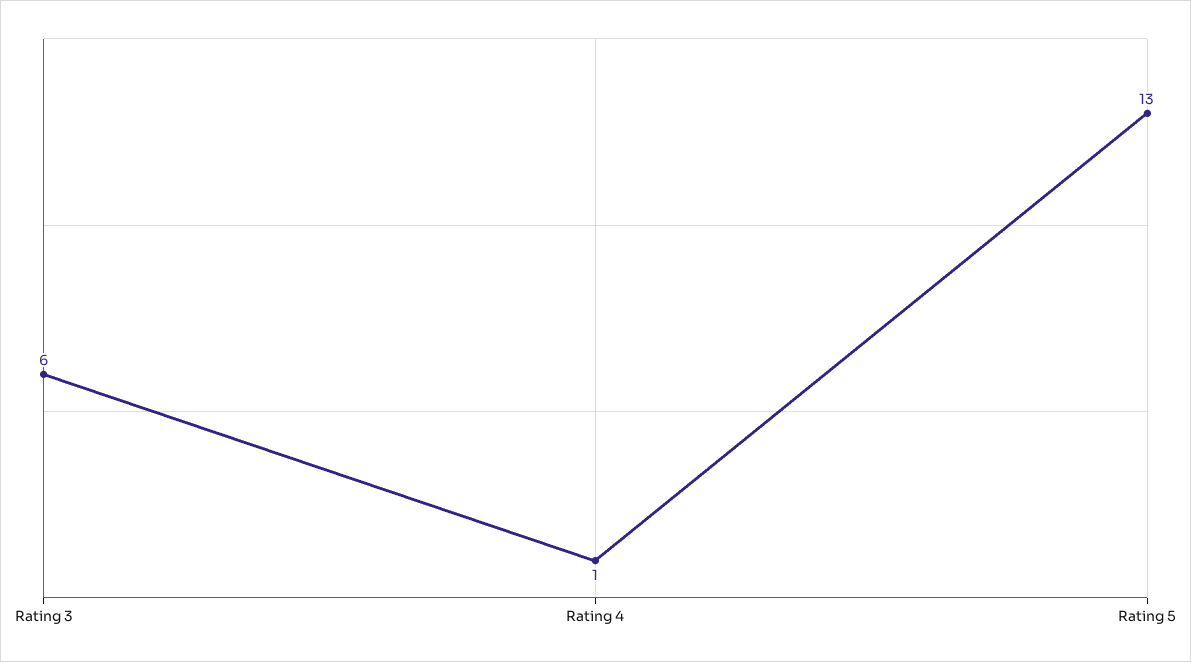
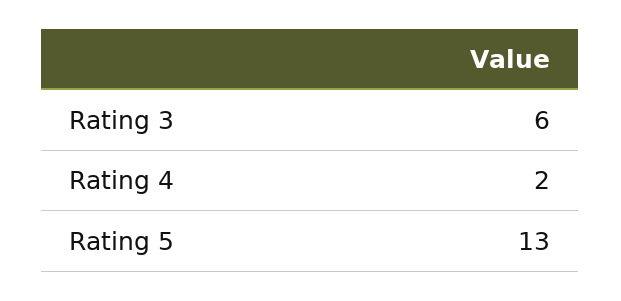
  {
    "Rating 3": 6,
-   "Rating 4": 1,
+   "Rating 4": 2,
    "Rating 5": 13
  }

